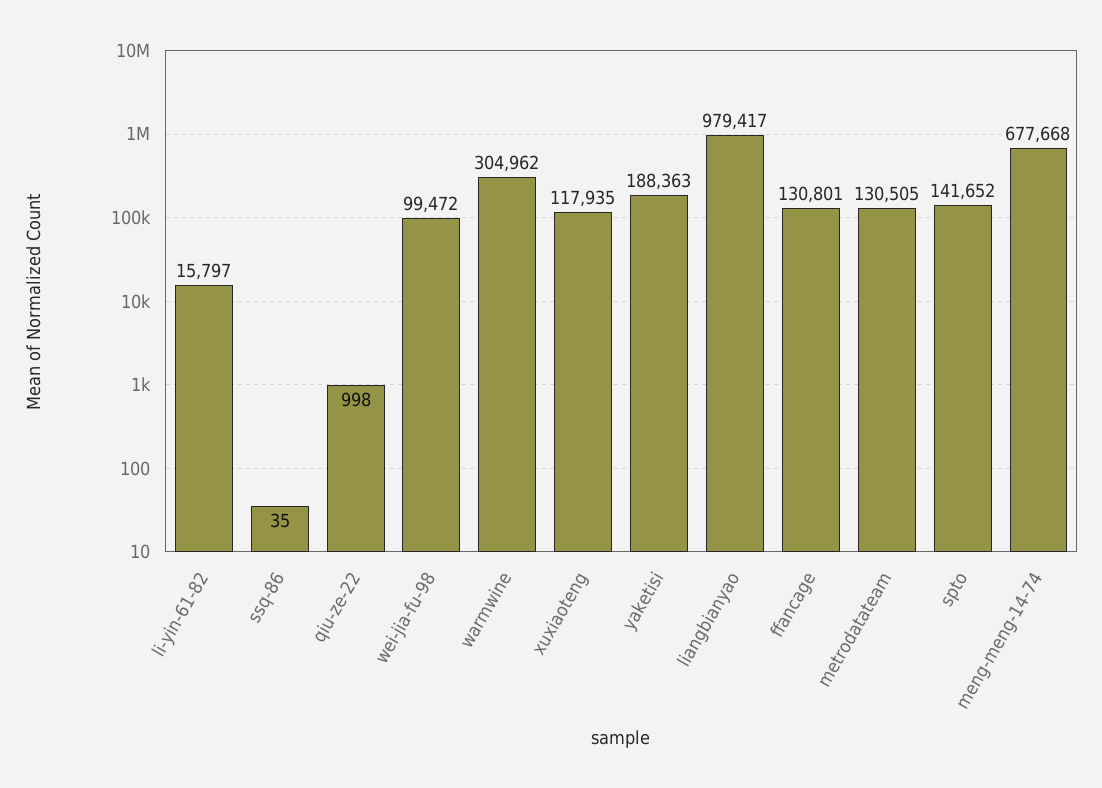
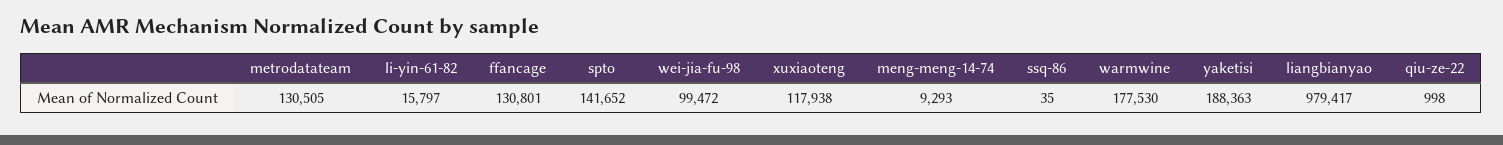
  {
    "li-yin-61-82": 15797,
    "ssq-86": 35,
    "qiu-ze-22": 998,
    "wei-jia-fu-98": 99472,
-   "warmwine": 304962,
+   "warmwine": 177530,
-   "xuxiaoteng": 117935,
+   "xuxiaoteng": 117938,
    "yaketisi": 188363,
    "liangbianyao": 979417,
    "ffancage": 130801,
    "metrodatateam": 130505,
    "spto": 141652,
-   "meng-meng-14-74": 677668
+   "meng-meng-14-74": 9293
  }

